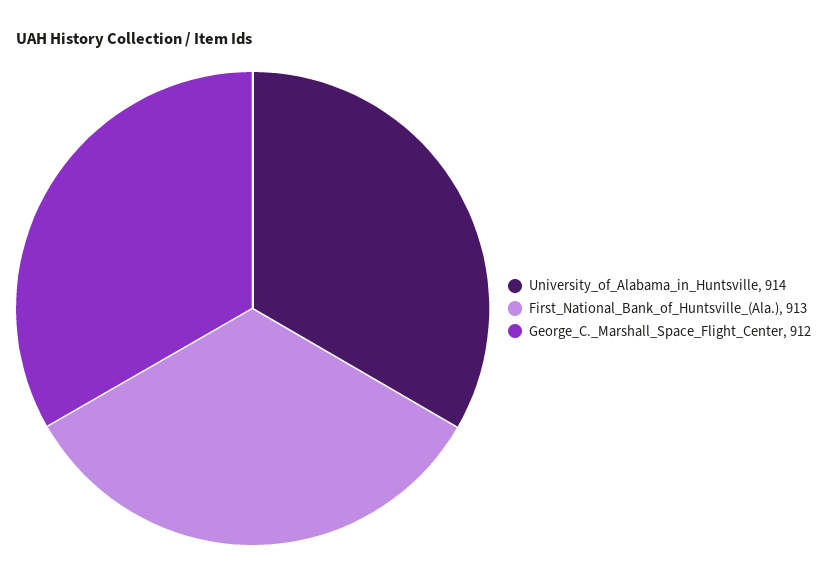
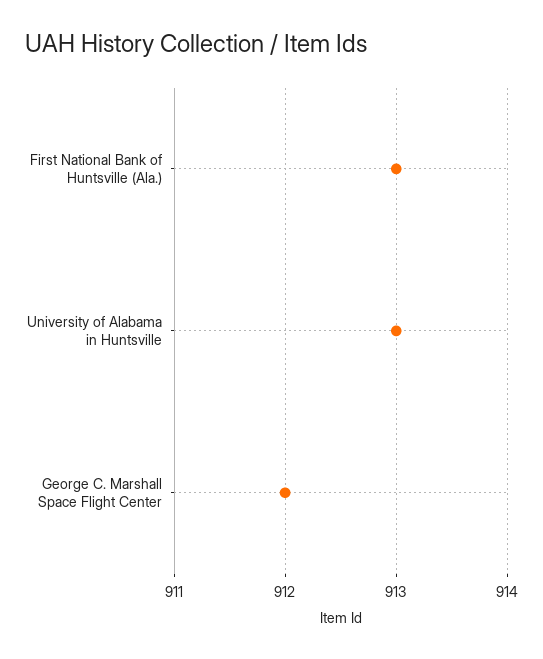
  {
-   "University_of_Alabama_in_Huntsville": 914,
+   "University_of_Alabama_in_Huntsville": 913,
    "First_National_Bank_of_Huntsville_(Ala.)": 913,
    "George_C._Marshall_Space_Flight_Center": 912
  }

